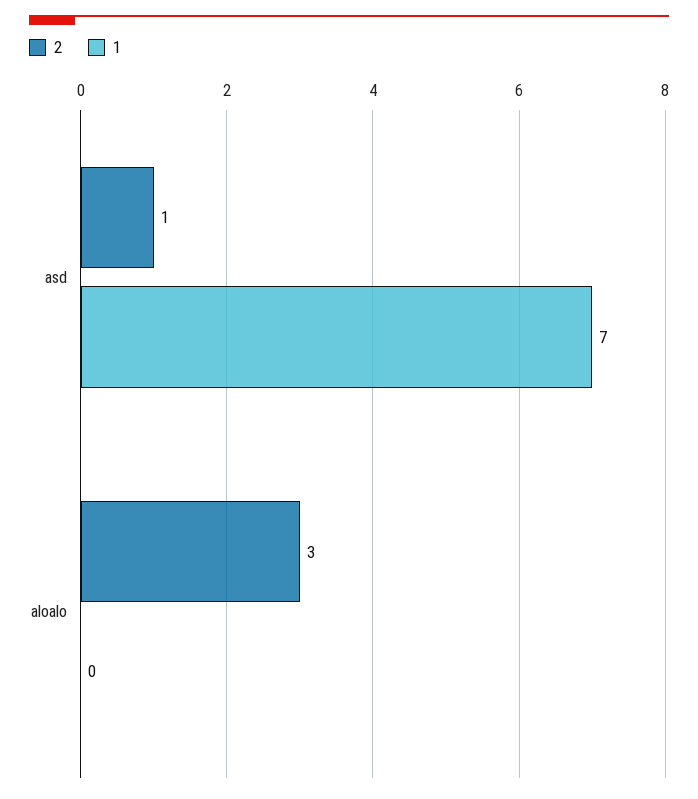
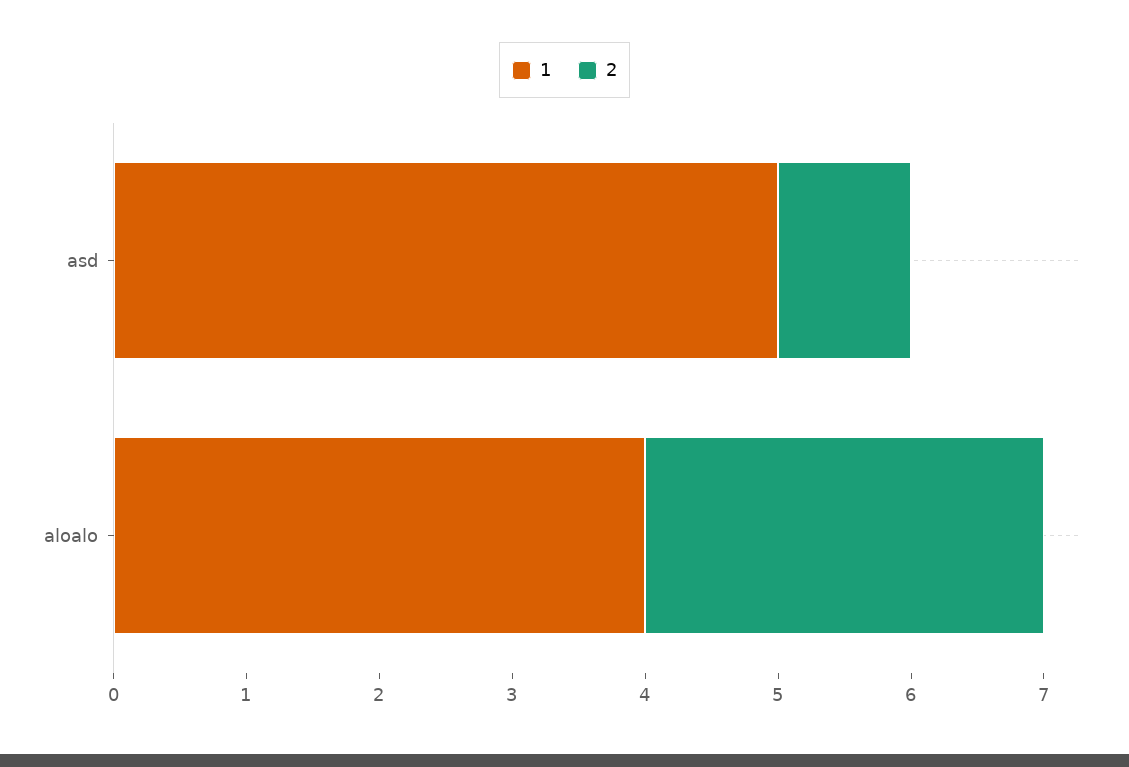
  {
    "2": {
      "asd": 1,
      "aloalo": 3
    },
    "1": {
-     "asd": 7,
+     "asd": 5,
-     "aloalo": 0
+     "aloalo": 4
    }
  }

